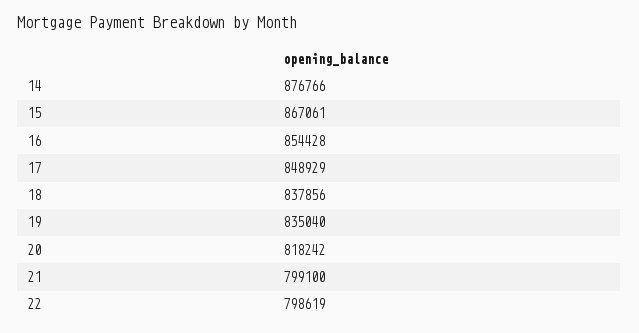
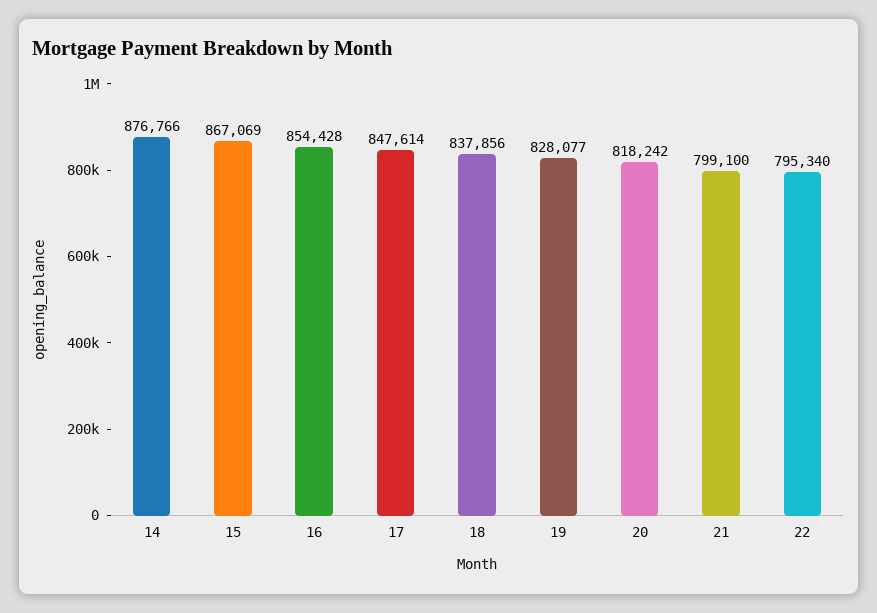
  {
    "14": 876766,
-   "15": 867061,
+   "15": 867069,
    "16": 854428,
-   "17": 848929,
+   "17": 847614,
    "18": 837856,
-   "19": 835040,
+   "19": 828077,
    "20": 818242,
    "21": 799100,
-   "22": 798619
+   "22": 795340
  }

